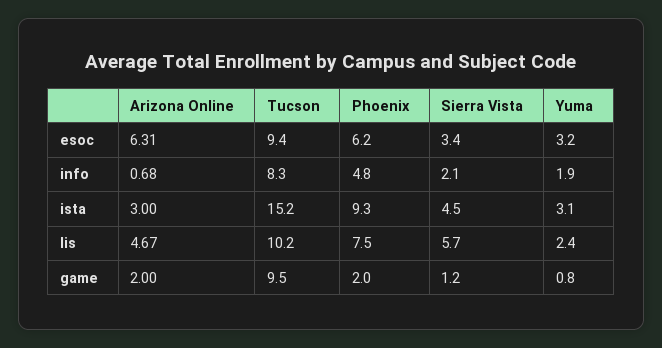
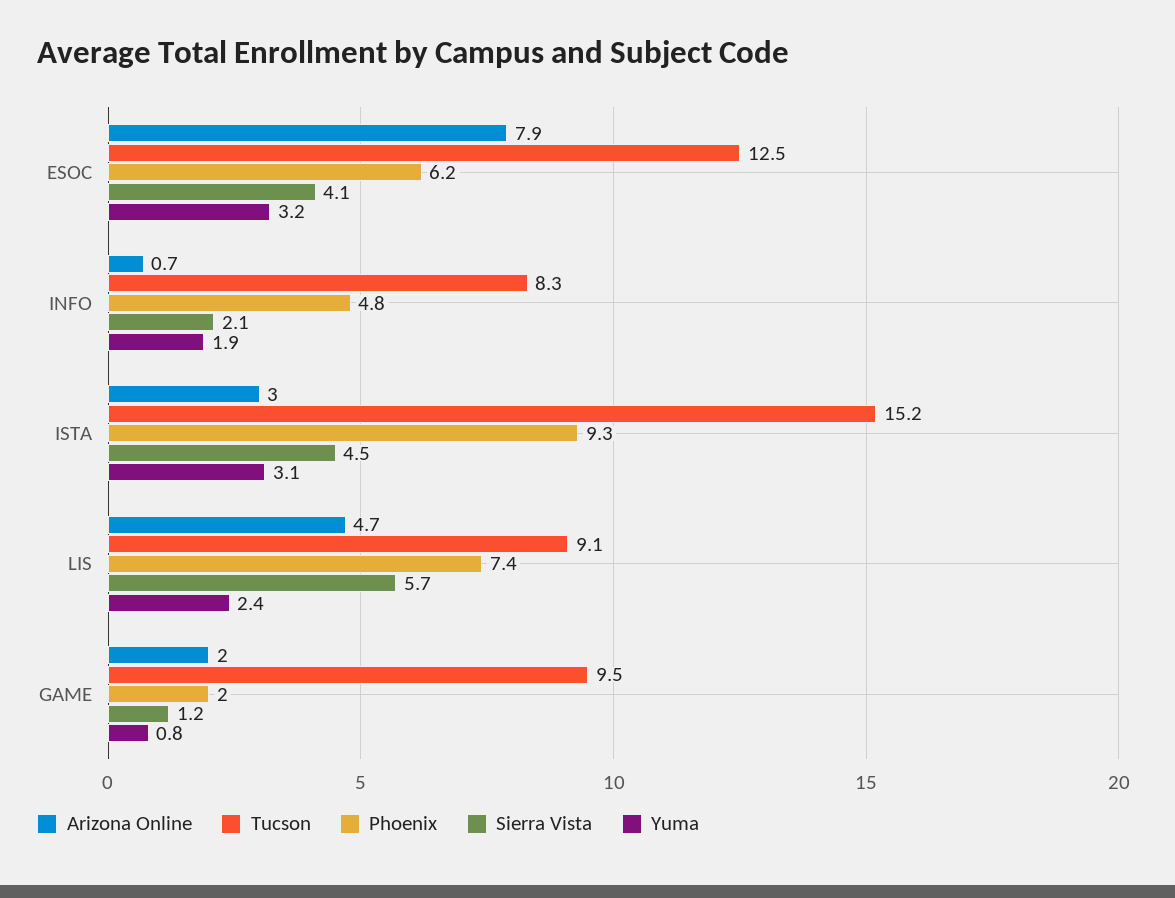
  {
    "Arizona Online": {
-     "esoc": 6.31,
+     "esoc": 7.9,
      "info": 0.68,
      "ista": 3,
      "lis": 4.67,
      "game": 2
    },
    "Tucson": {
-     "esoc": 9.4,
+     "esoc": 12.5,
      "info": 8.3,
      "ista": 15.2,
-     "lis": 10.2,
+     "lis": 9.1,
      "game": 9.5
    },
    "Phoenix": {
      "esoc": 6.2,
      "info": 4.8,
      "ista": 9.3,
-     "lis": 7.5,
+     "lis": 7.4,
      "game": 2
    },
    "Sierra Vista": {
-     "esoc": 3.4,
+     "esoc": 4.1,
      "info": 2.1,
      "ista": 4.5,
      "lis": 5.7,
      "game": 1.2
    },
    "Yuma": {
      "esoc": 3.2,
      "info": 1.9,
      "ista": 3.1,
      "lis": 2.4,
      "game": 0.8
    }
  }

